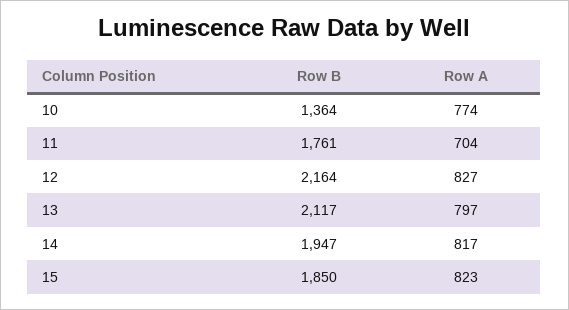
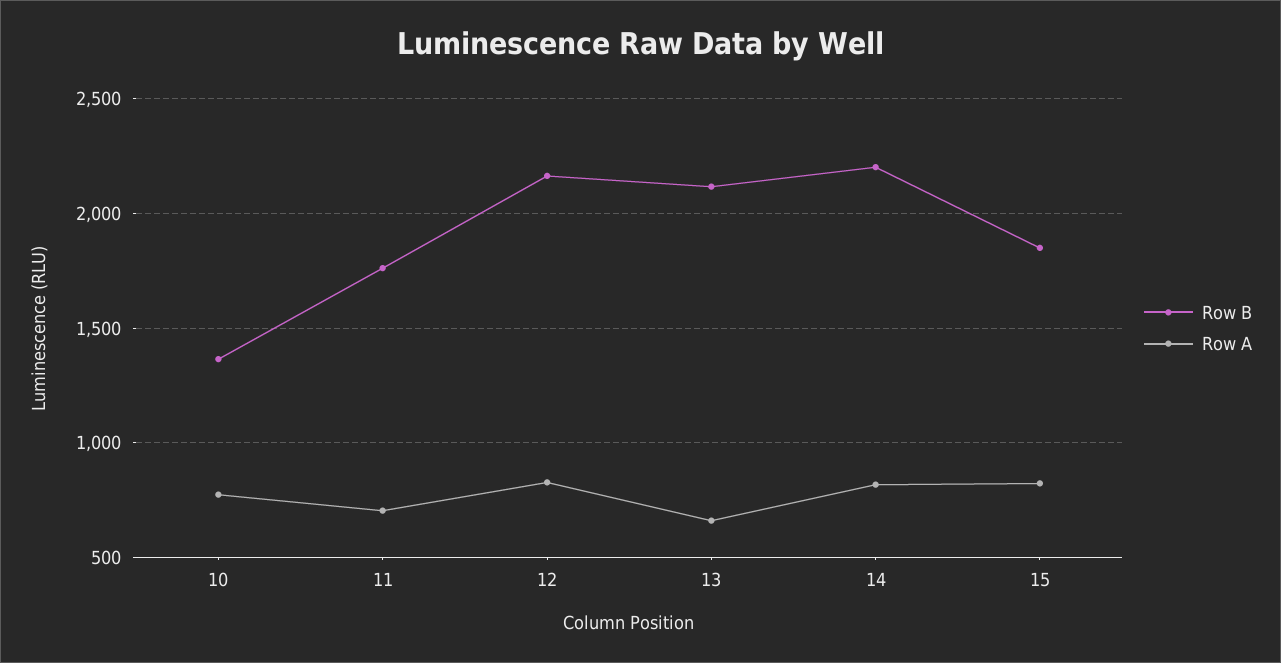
  {
    "Row B": {
      "10": 1364,
      "11": 1761,
      "12": 2164,
      "13": 2117,
-     "14": 1947,
+     "14": 2200,
      "15": 1850
    },
    "Row A": {
      "10": 774,
      "11": 704,
      "12": 827,
-     "13": 797,
+     "13": 650,
      "14": 817,
      "15": 823
    }
  }

